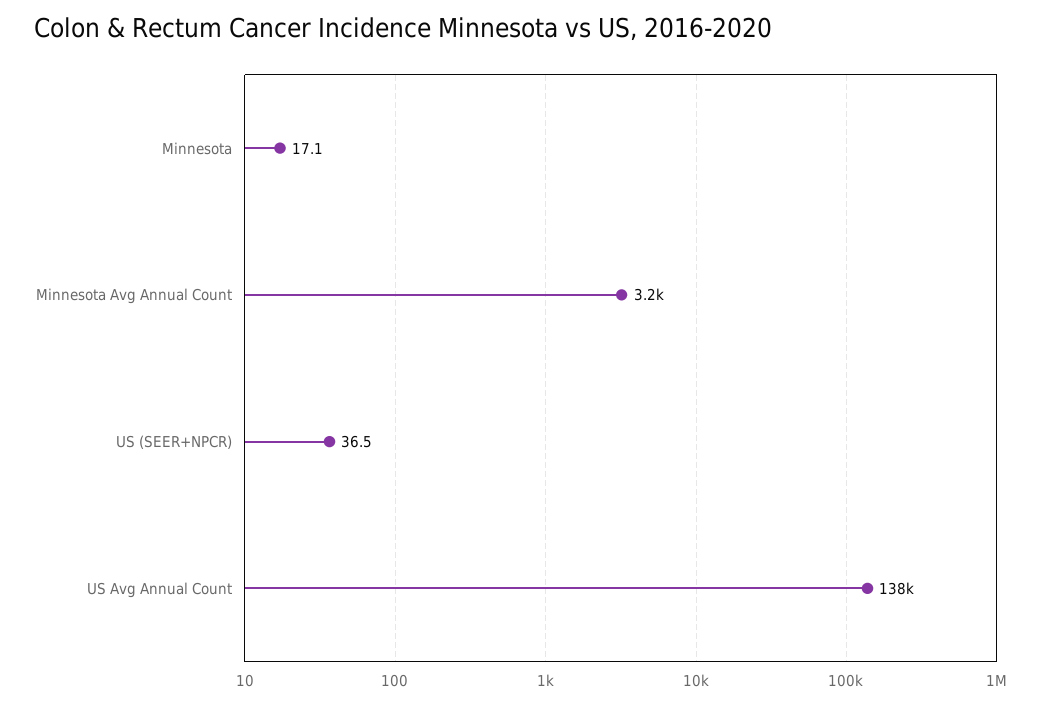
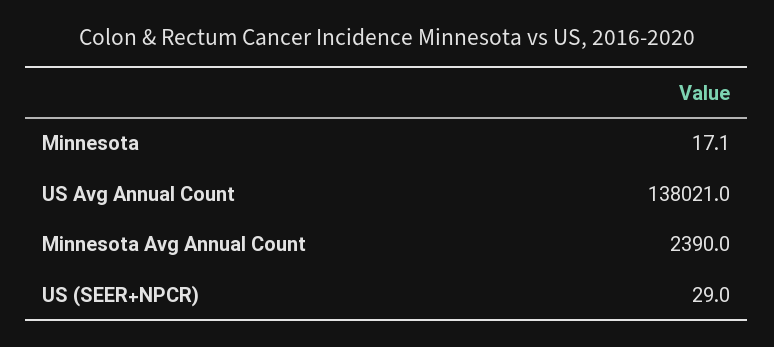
  {
    "Minnesota": 17.1,
-   "Minnesota Avg Annual Count": 3200,
+   "Minnesota Avg Annual Count": 2390,
-   "US (SEER+NPCR)": 36.5,
+   "US (SEER+NPCR)": 29,
    "US Avg Annual Count": 138021
  }

